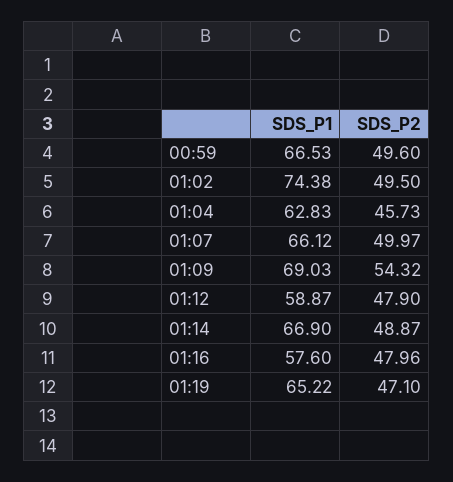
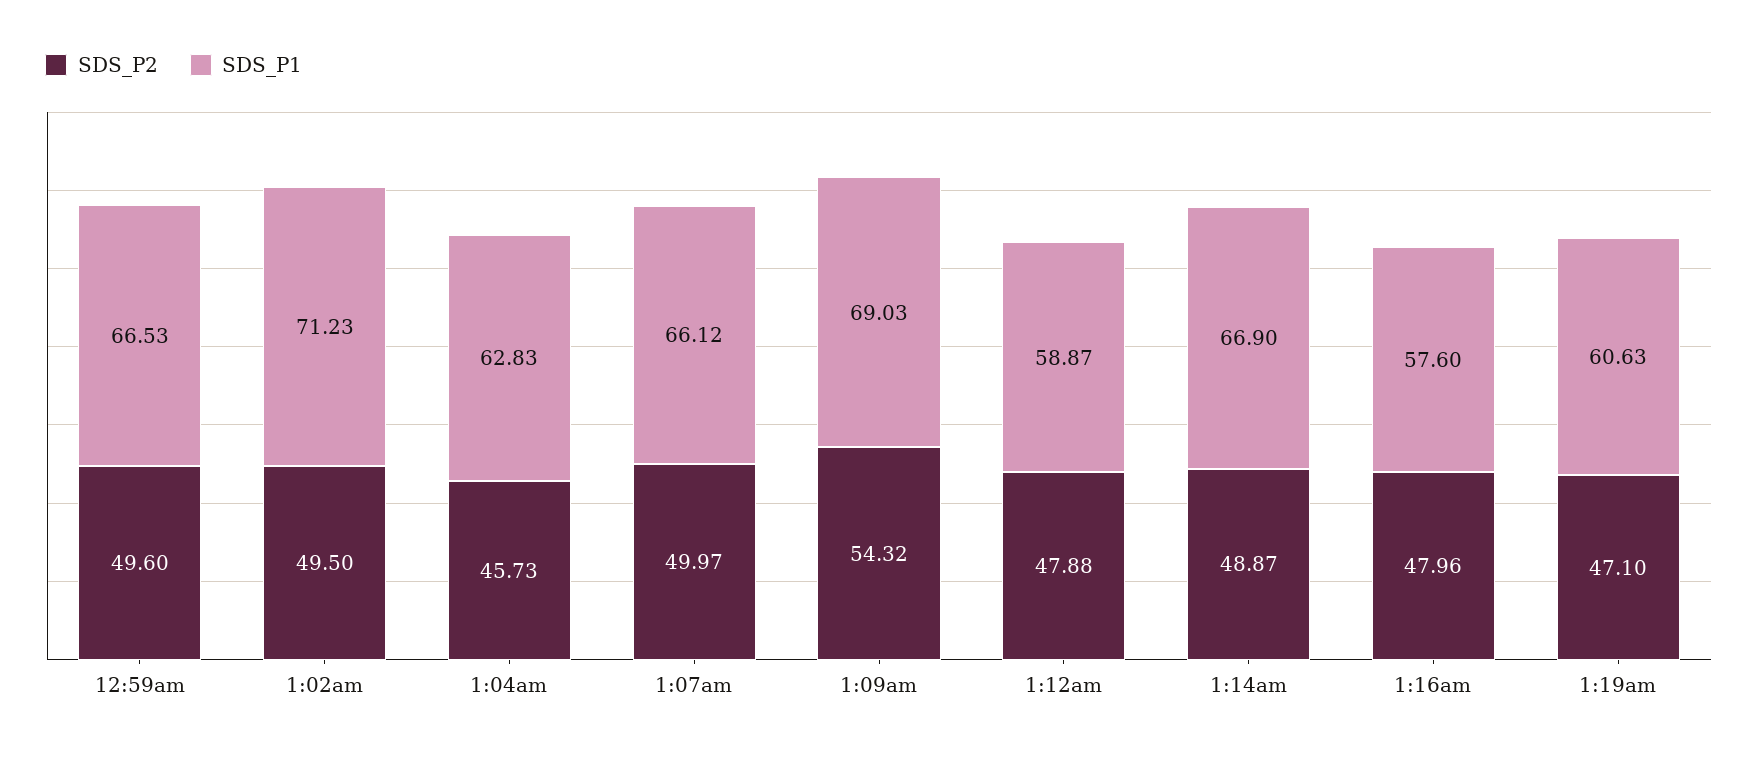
  {
    "SDS_P1": {
      "00:59": 66.53,
-     "01:02": 74.38,
+     "01:02": 71.23,
      "01:04": 62.83,
      "01:07": 66.12,
      "01:09": 69.03,
      "01:12": 58.87,
      "01:14": 66.9,
      "01:16": 57.6,
-     "01:19": 65.22
+     "01:19": 60.63
    },
    "SDS_P2": {
      "00:59": 49.6,
      "01:02": 49.5,
      "01:04": 45.73,
      "01:07": 49.97,
      "01:09": 54.32,
-     "01:12": 47.9,
+     "01:12": 47.88,
      "01:14": 48.87,
      "01:16": 47.96,
      "01:19": 47.1
    }
  }

